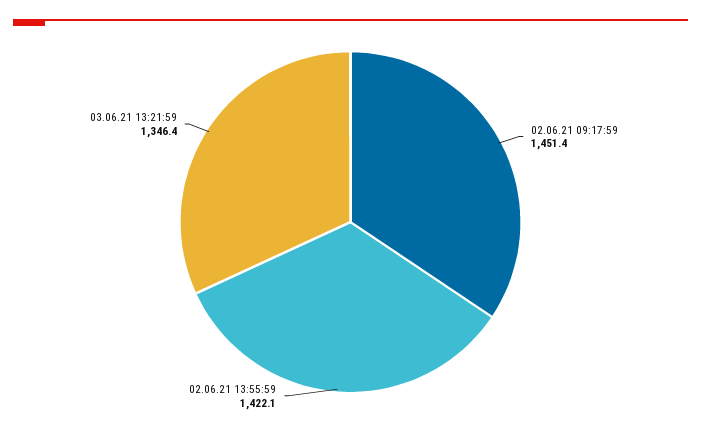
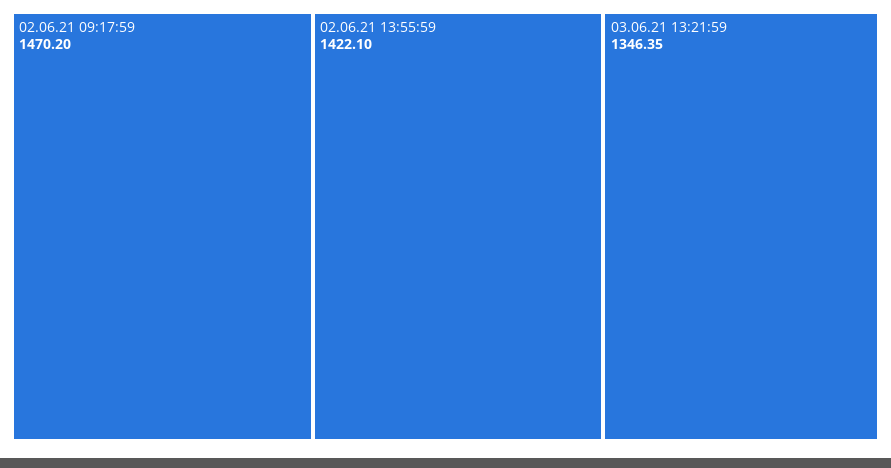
  {
-   "02.06.21 09:17:59": 1451.4,
+   "02.06.21 09:17:59": 1470.2,
    "02.06.21 13:55:59": 1422.1,
    "03.06.21 13:21:59": 1346.35
  }

